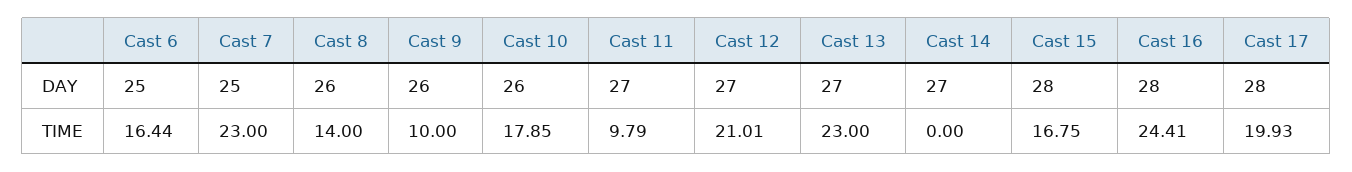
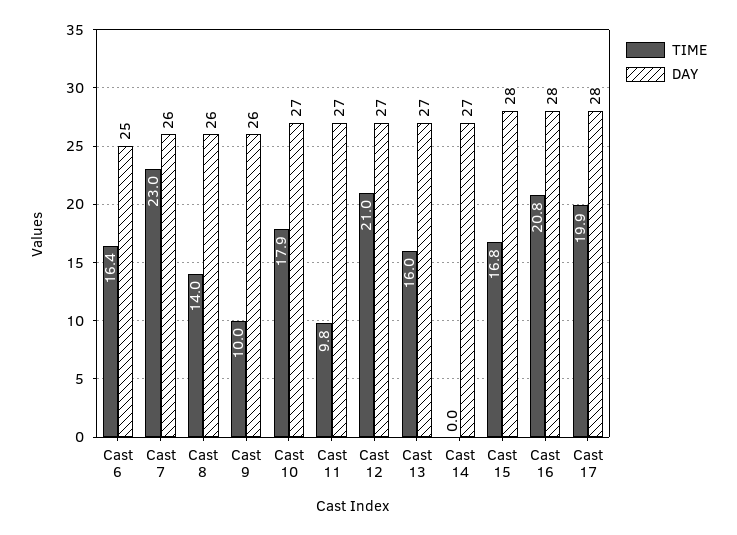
  {
    "DAY": {
      "Cast 6": 25,
-     "Cast 7": 25,
+     "Cast 7": 26,
      "Cast 8": 26,
      "Cast 9": 26,
-     "Cast 10": 26,
+     "Cast 10": 27,
      "Cast 11": 27,
      "Cast 12": 27,
      "Cast 13": 27,
      "Cast 14": 27,
      "Cast 15": 28,
      "Cast 16": 28,
      "Cast 17": 28
    },
    "TIME": {
      "Cast 6": 16.44,
      "Cast 7": 23,
      "Cast 8": 14,
      "Cast 9": 10,
      "Cast 10": 17.85,
      "Cast 11": 9.79,
      "Cast 12": 21.01,
-     "Cast 13": 23,
+     "Cast 13": 16,
      "Cast 14": 0,
      "Cast 15": 16.75,
-     "Cast 16": 24.41,
+     "Cast 16": 20.8,
      "Cast 17": 19.93
    }
  }

